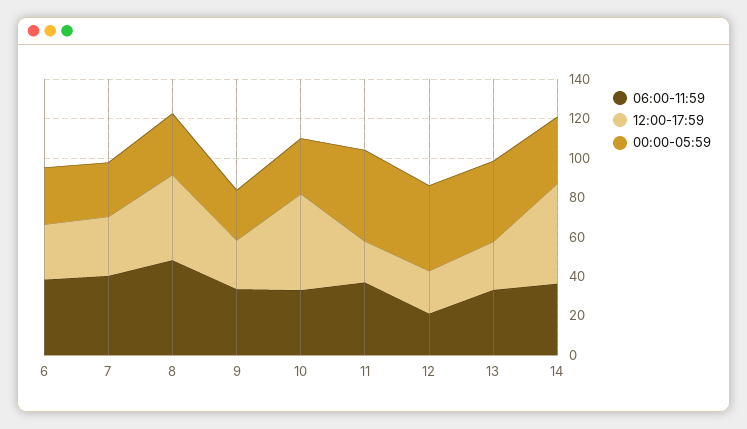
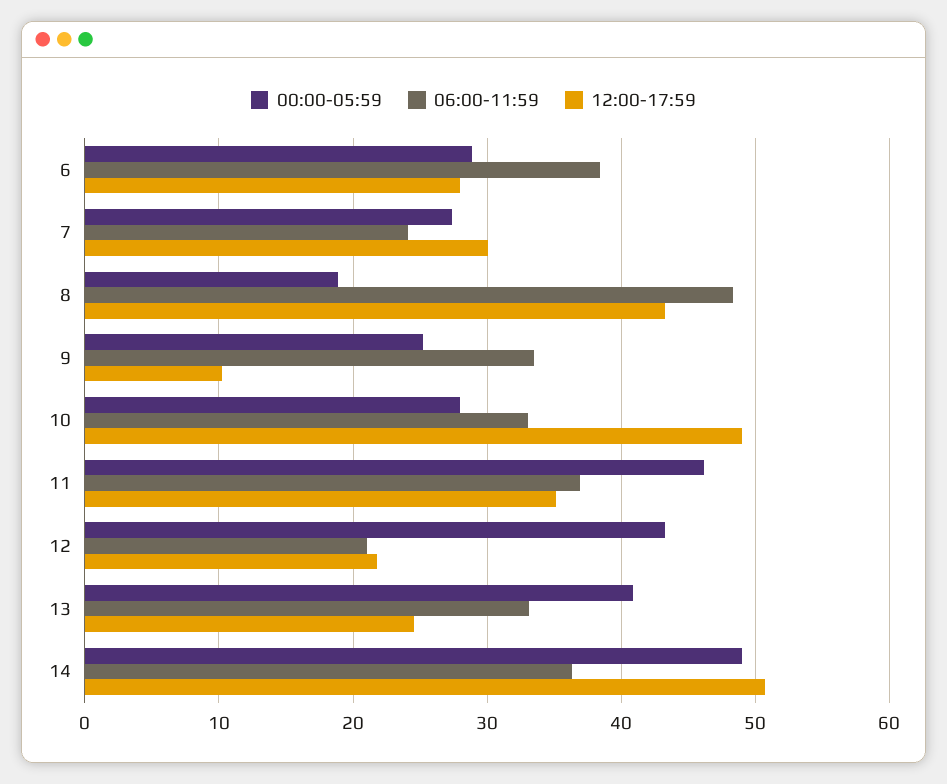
  {
    "06:00-11:59": {
      "6": 38,
-     "7": 40,
+     "7": 24,
      "8": 48,
      "9": 34,
      "10": 33,
      "11": 37,
      "12": 21,
      "13": 33,
      "14": 36
    },
    "12:00-17:59": {
      "6": 28,
      "7": 30,
      "8": 43,
-     "9": 25,
+     "9": 10,
      "10": 49,
-     "11": 20,
+     "11": 35,
      "12": 22,
      "13": 25,
      "14": 51
    },
    "00:00-05:59": {
      "6": 29,
      "7": 27,
-     "8": 30,
+     "8": 19,
      "9": 25,
      "10": 28,
      "11": 46,
      "12": 43,
      "13": 41,
-     "14": 35
+     "14": 49
    }
  }

